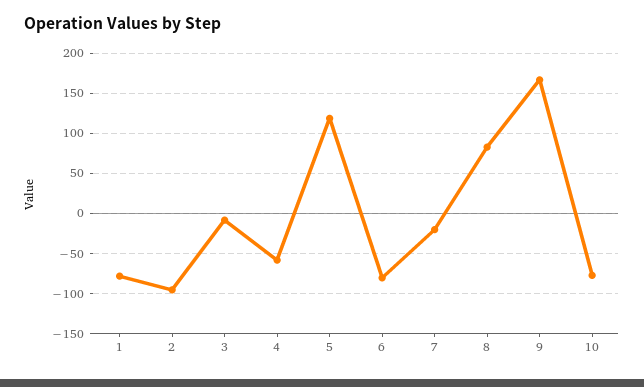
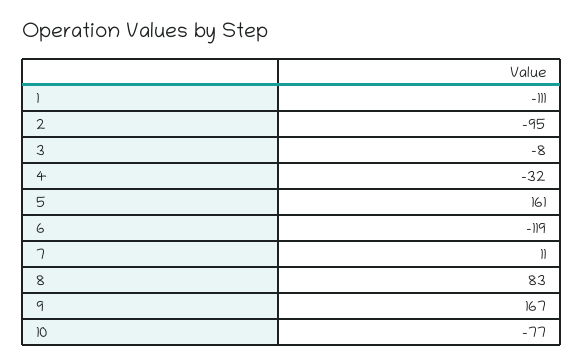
  {
-   "1": -80,
+   "1": -111,
    "2": -95,
    "3": -8,
-   "4": -60,
+   "4": -32,
-   "5": 120,
+   "5": 161,
-   "6": -80,
+   "6": -119,
-   "7": -20,
+   "7": 11,
    "8": 83,
    "9": 167,
    "10": -77
  }

